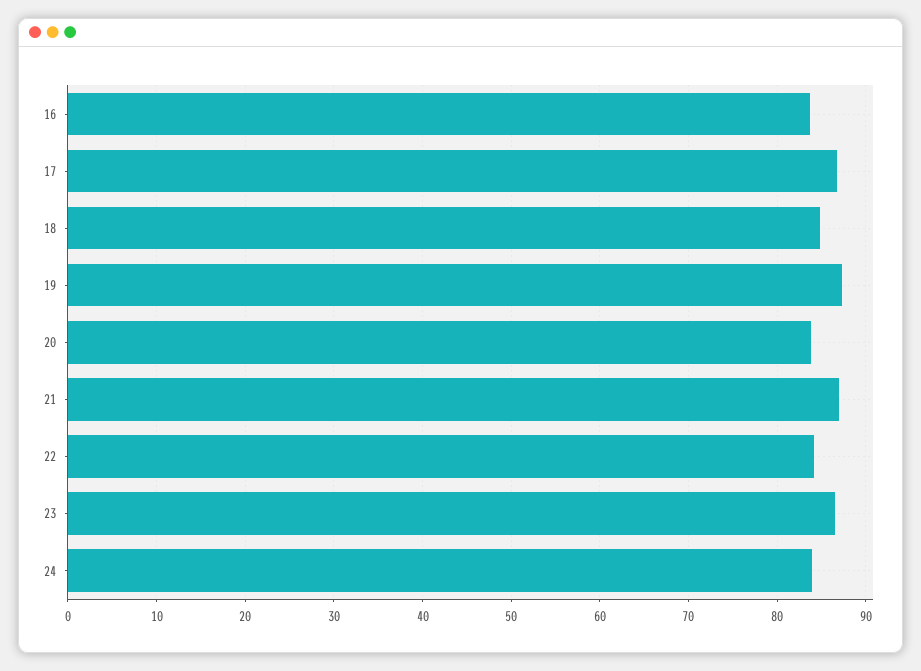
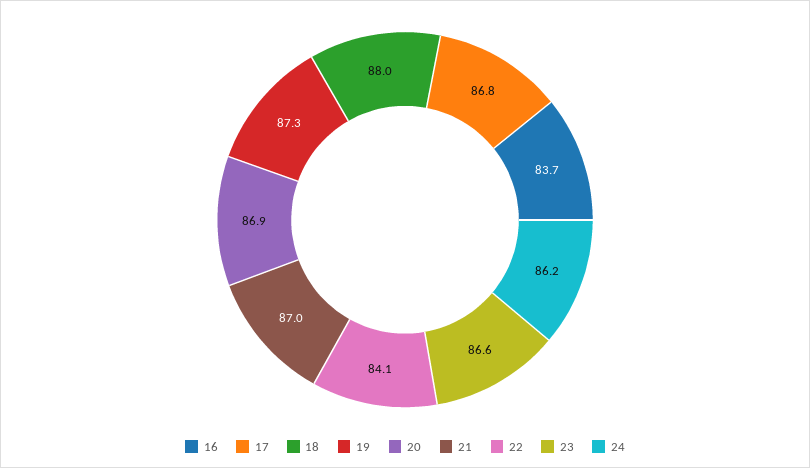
  {
    "16": 83.7,
    "17": 86.8,
-   "18": 85,
+   "18": 88,
    "19": 87.3,
-   "20": 84,
+   "20": 86.9,
    "21": 87,
    "22": 84.1,
    "23": 86.6,
-   "24": 84
+   "24": 86.2
  }

